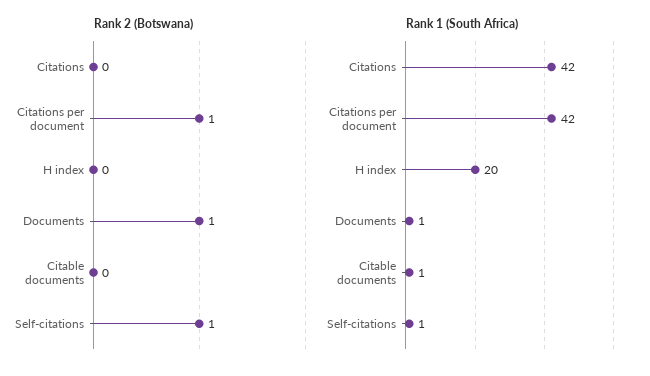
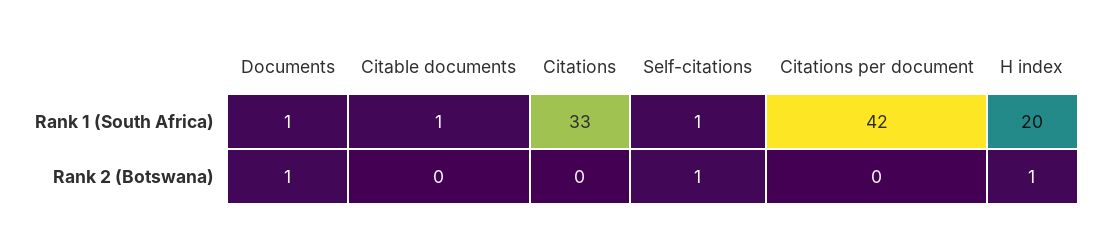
  {
    "Rank 2 (Botswana)": {
      "Citations": 0,
-     "Citations per document": 1,
+     "Citations per document": 0,
-     "H index": 0,
+     "H index": 1,
      "Documents": 1,
      "Citable documents": 0,
      "Self-citations": 1
    },
    "Rank 1 (South Africa)": {
-     "Citations": 42,
+     "Citations": 33,
      "Citations per document": 42,
      "H index": 20,
      "Documents": 1,
      "Citable documents": 1,
      "Self-citations": 1
    }
  }

